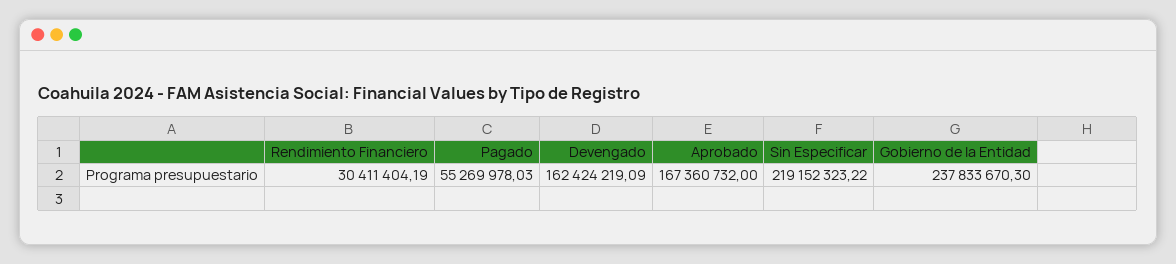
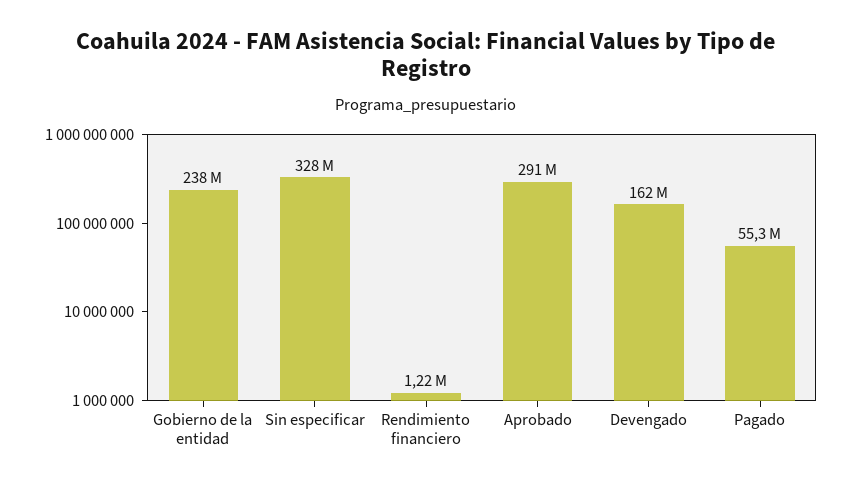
  {
-   "Rendimiento Financiero": 30411404.19,
+   "Rendimiento Financiero": 1220000,
    "Pagado": 55269978.03,
    "Devengado": 162424219.09,
-   "Aprobado": 167360732,
+   "Aprobado": 291000000,
-   "Sin Especificar": 219152323.22,
+   "Sin Especificar": 328000000,
    "Gobierno de la Entidad": 237833670.3
  }

